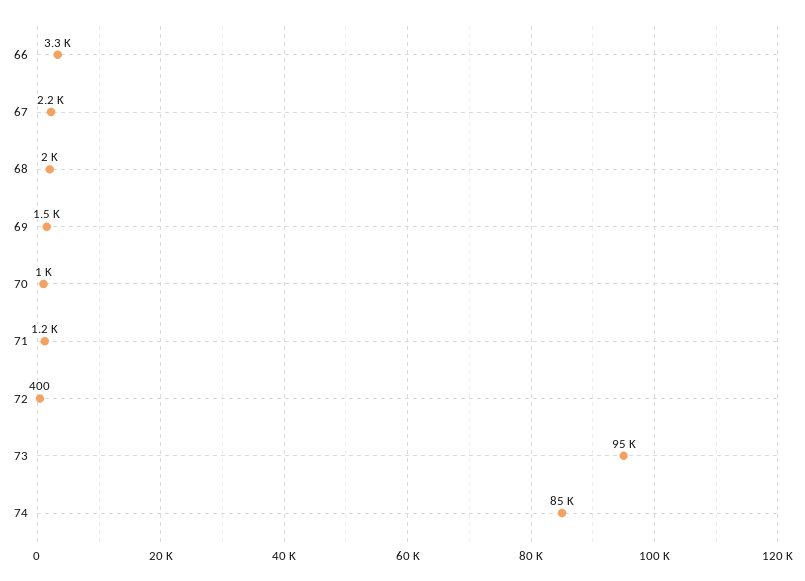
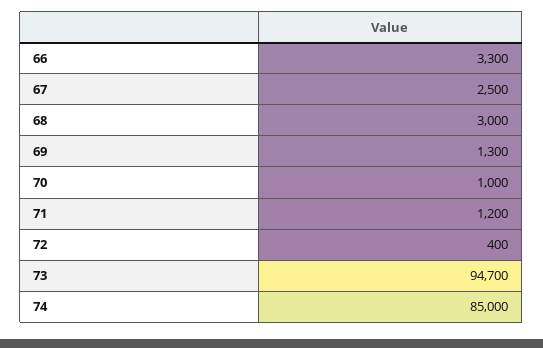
  {
    "66": 3300,
-   "67": 2200,
+   "67": 2500,
-   "68": 2000,
+   "68": 3000,
-   "69": 1500,
+   "69": 1300,
    "70": 1000,
    "71": 1200,
    "72": 400,
-   "73": 95000,
+   "73": 94700,
    "74": 85000
  }

